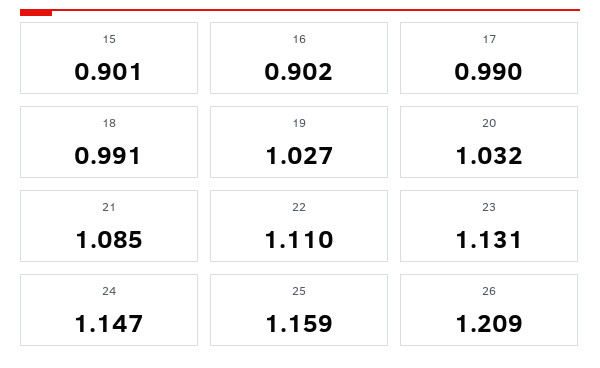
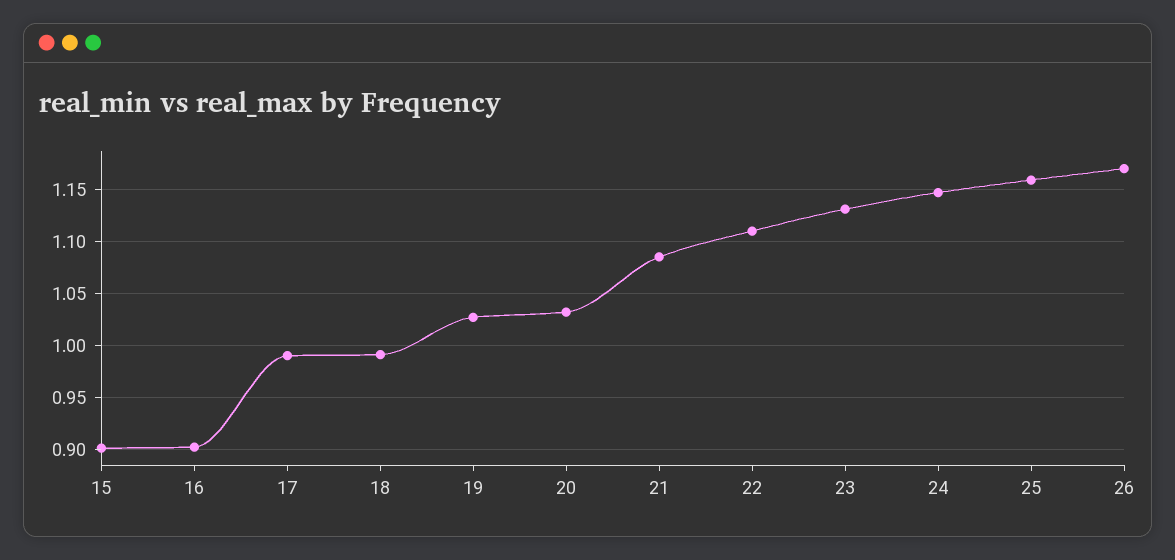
  {
    "15": 0.901,
    "16": 0.902,
    "17": 0.99,
    "18": 0.991,
    "19": 1.027,
    "20": 1.032,
    "21": 1.085,
    "22": 1.11,
    "23": 1.131,
    "24": 1.147,
    "25": 1.159,
-   "26": 1.209
+   "26": 1.17
  }

